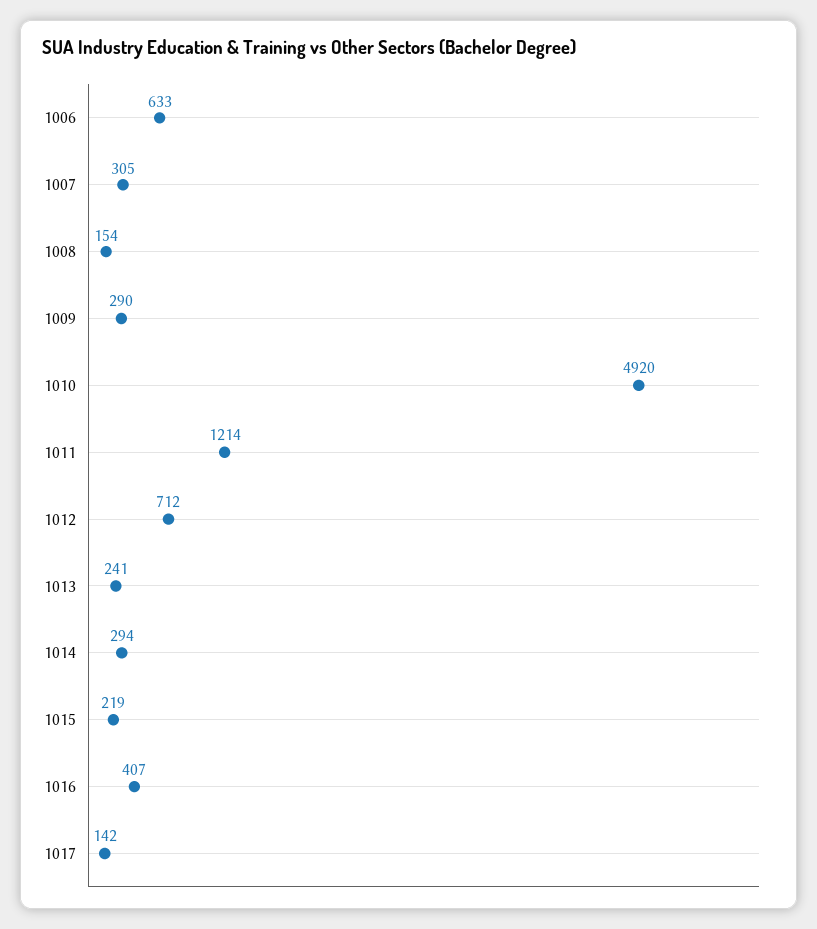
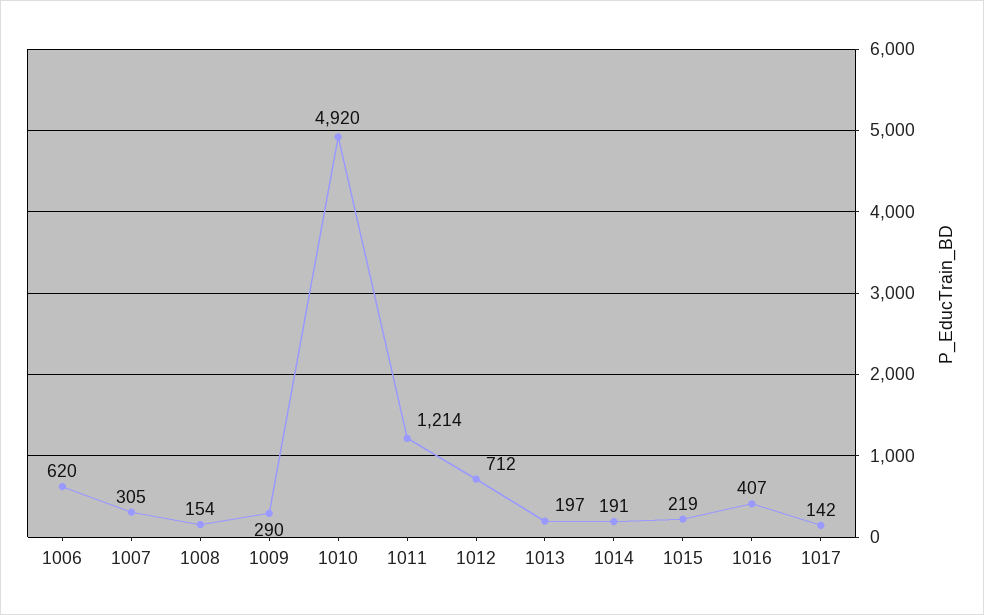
  {
-   "1006": 633,
+   "1006": 620,
    "1007": 305,
    "1008": 154,
    "1009": 290,
    "1010": 4920,
    "1011": 1214,
    "1012": 712,
-   "1013": 241,
+   "1013": 197,
-   "1014": 294,
+   "1014": 191,
    "1015": 219,
    "1016": 407,
    "1017": 142
  }

